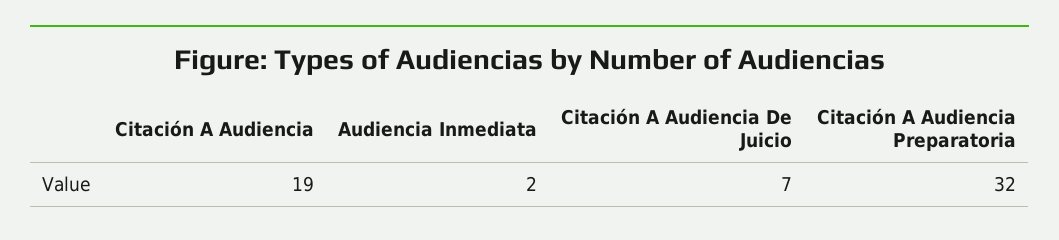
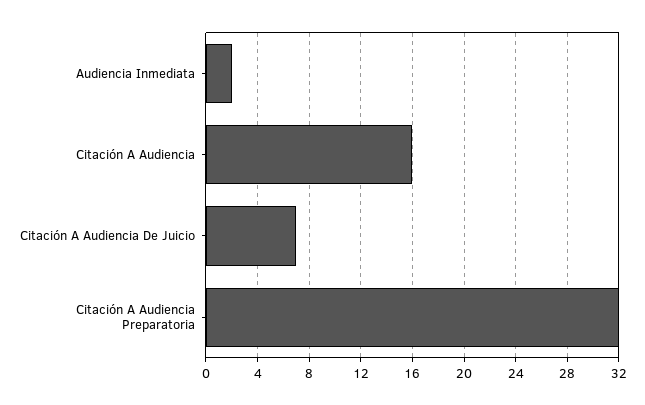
  {
-   "Citación A Audiencia": 19,
+   "Citación A Audiencia": 16,
    "Audiencia Inmediata": 2,
    "Citación A Audiencia De Juicio": 7,
    "Citación A Audiencia Preparatoria": 32
  }

